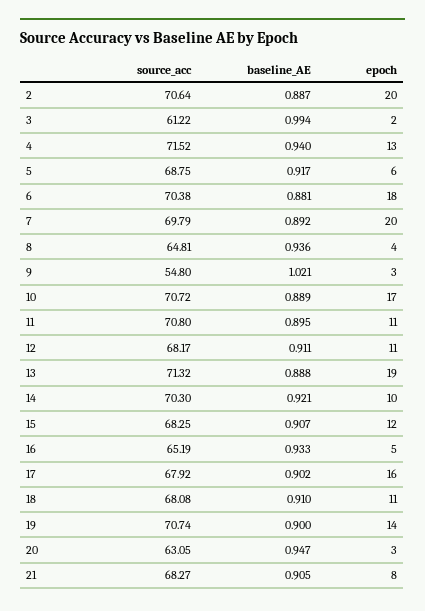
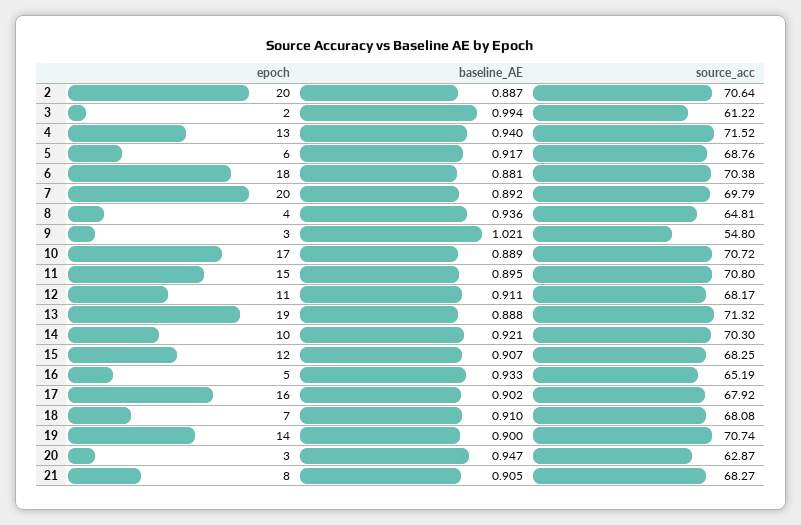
  {
    "source_acc": {
      "2": 70.64,
      "3": 61.22,
      "4": 71.52,
-     "5": 68.75,
+     "5": 68.76,
      "6": 70.38,
      "7": 69.79,
      "8": 64.81,
      "9": 54.8,
      "10": 70.72,
      "11": 70.8,
      "12": 68.17,
      "13": 71.32,
      "14": 70.3,
      "15": 68.25,
      "16": 65.19,
      "17": 67.92,
      "18": 68.08,
      "19": 70.74,
-     "20": 63.05,
+     "20": 62.87,
      "21": 68.27
    },
    "baseline_AE": {
      "2": 0.887,
      "3": 0.994,
      "4": 0.94,
      "5": 0.917,
      "6": 0.881,
      "7": 0.892,
      "8": 0.936,
      "9": 1.021,
      "10": 0.889,
      "11": 0.895,
      "12": 0.911,
      "13": 0.888,
      "14": 0.921,
      "15": 0.907,
      "16": 0.933,
      "17": 0.902,
      "18": 0.91,
      "19": 0.9,
      "20": 0.947,
      "21": 0.905
    },
    "epoch": {
      "2": 20,
      "3": 2,
      "4": 13,
      "5": 6,
      "6": 18,
      "7": 20,
      "8": 4,
      "9": 3,
      "10": 17,
-     "11": 11,
+     "11": 15,
      "12": 11,
      "13": 19,
      "14": 10,
      "15": 12,
      "16": 5,
      "17": 16,
-     "18": 11,
+     "18": 7,
      "19": 14,
      "20": 3,
      "21": 8
    }
  }

